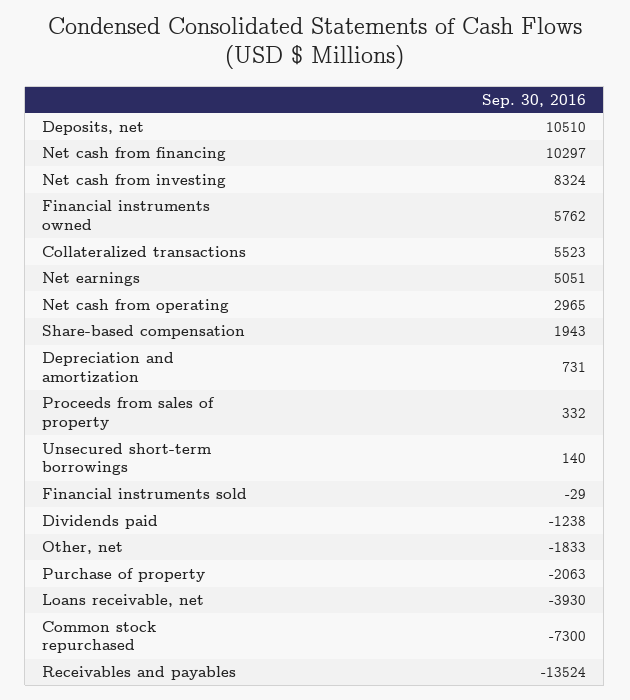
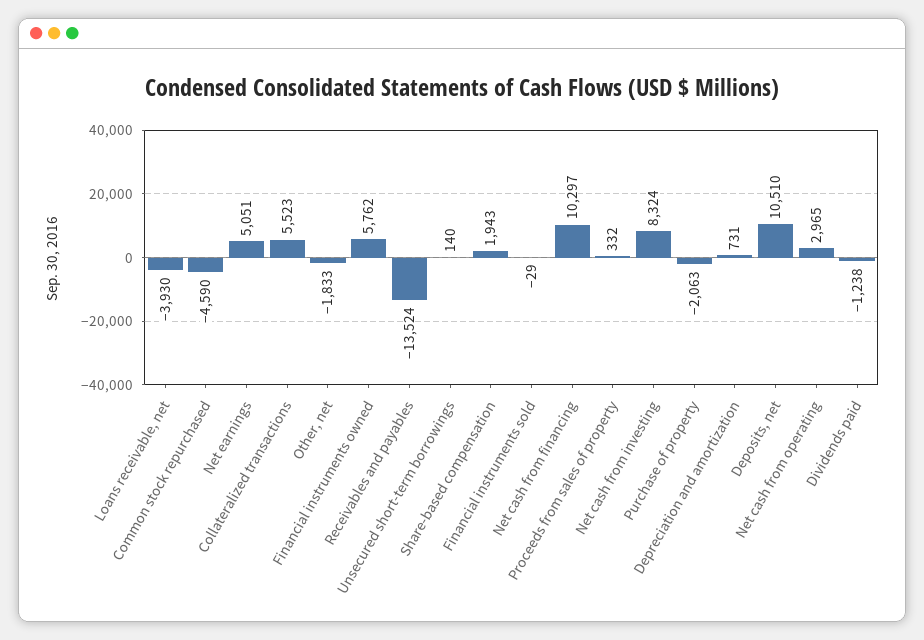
  {
    "Deposits, net": 10510,
    "Net cash from financing": 10297,
    "Net cash from investing": 8324,
    "Financial instruments owned": 5762,
    "Collateralized transactions": 5523,
    "Net earnings": 5051,
    "Net cash from operating": 2965,
    "Share-based compensation": 1943,
    "Depreciation and amortization": 731,
    "Proceeds from sales of property": 332,
    "Unsecured short-term borrowings": 140,
    "Financial instruments sold": -29,
    "Dividends paid": -1238,
    "Other, net": -1833,
    "Purchase of property": -2063,
    "Loans receivable, net": -3930,
-   "Common stock repurchased": -7300,
+   "Common stock repurchased": -4590,
    "Receivables and payables": -13524
  }

